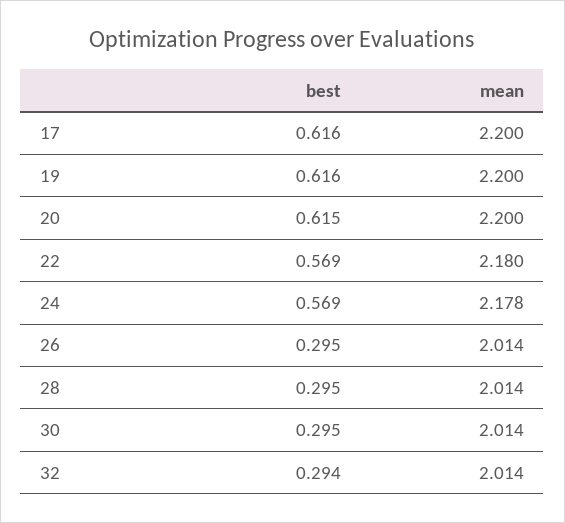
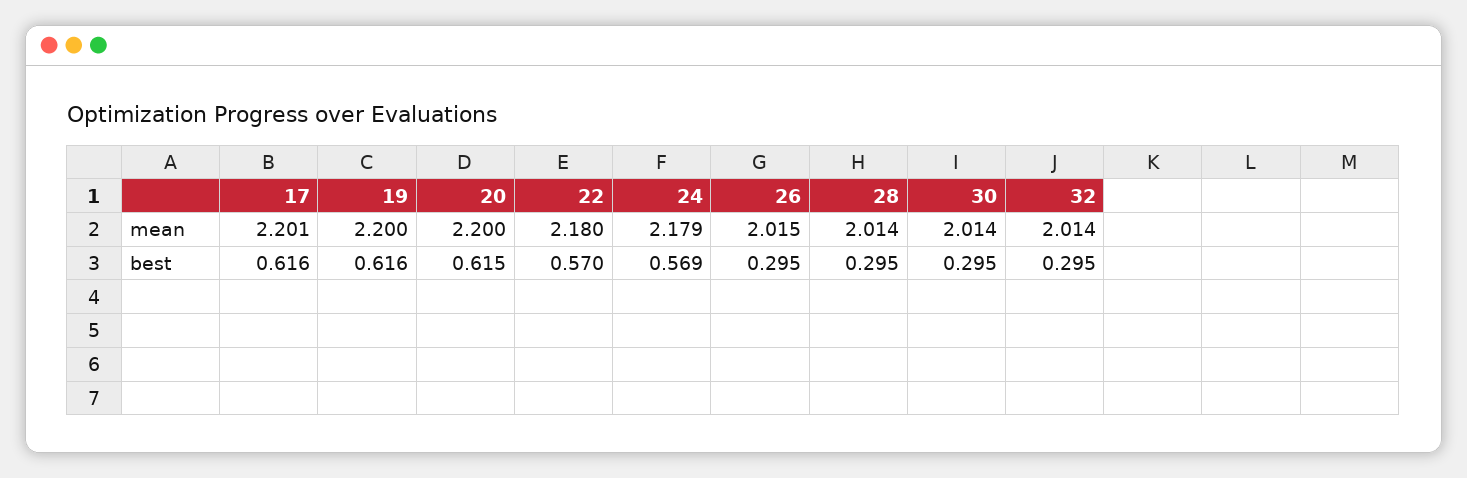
  {
    "best": {
      "17": 0.616,
      "19": 0.616,
      "20": 0.615,
-     "22": 0.569,
+     "22": 0.57,
      "24": 0.569,
      "26": 0.295,
      "28": 0.295,
      "30": 0.295,
-     "32": 0.294
+     "32": 0.295
    },
    "mean": {
-     "17": 2.2,
+     "17": 2.201,
      "19": 2.2,
      "20": 2.2,
      "22": 2.18,
-     "24": 2.178,
+     "24": 2.179,
-     "26": 2.014,
+     "26": 2.015,
      "28": 2.014,
      "30": 2.014,
      "32": 2.014
    }
  }

